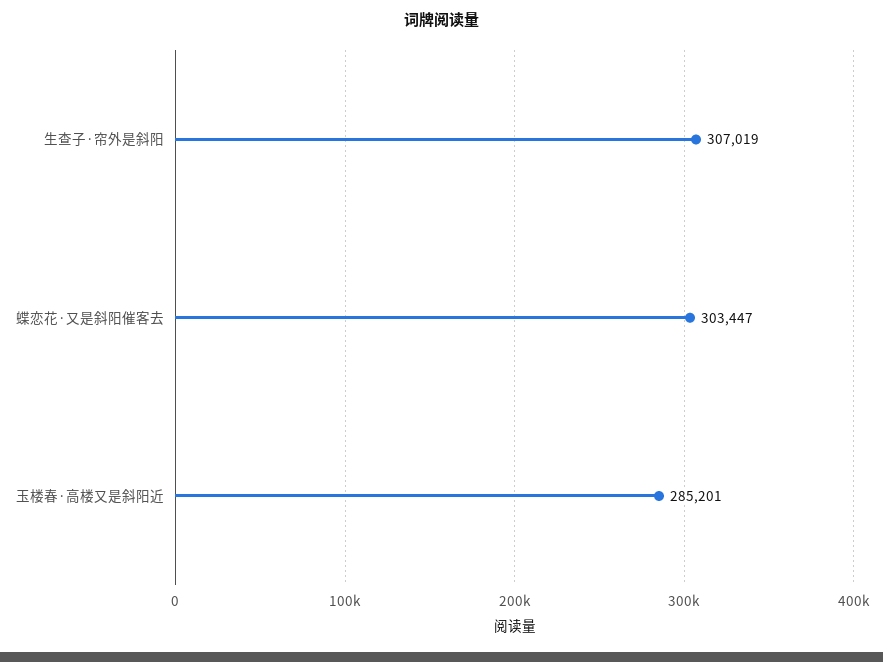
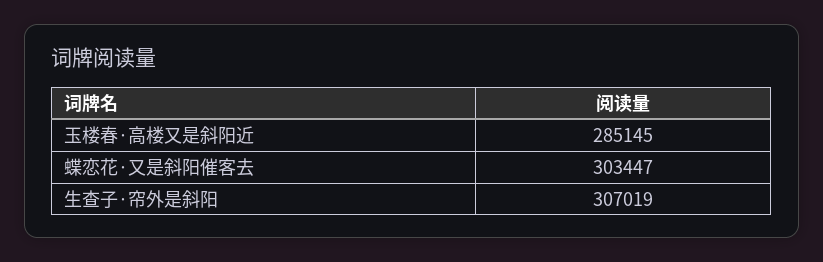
  {
    "生查子·帘外是斜阳": 307019,
    "蝶恋花·又是斜阳催客去": 303447,
-   "玉楼春·高楼又是斜阳近": 285201
+   "玉楼春·高楼又是斜阳近": 285145
  }

